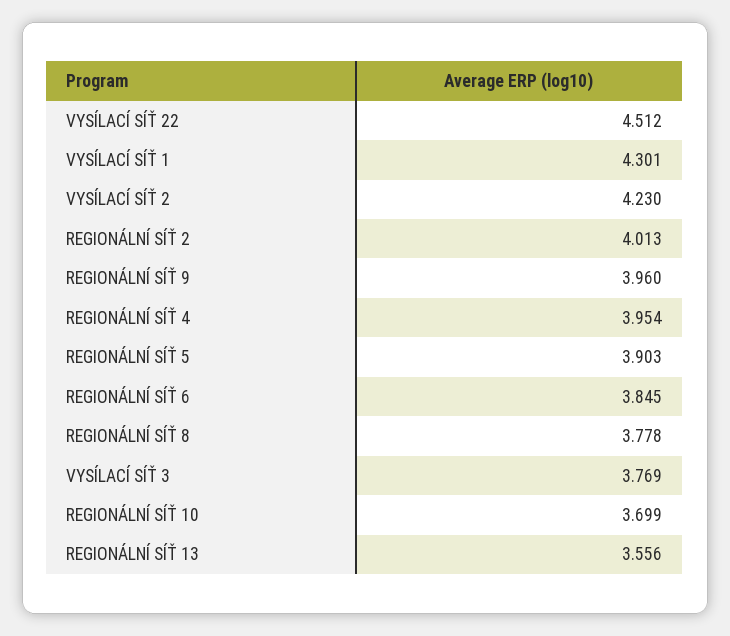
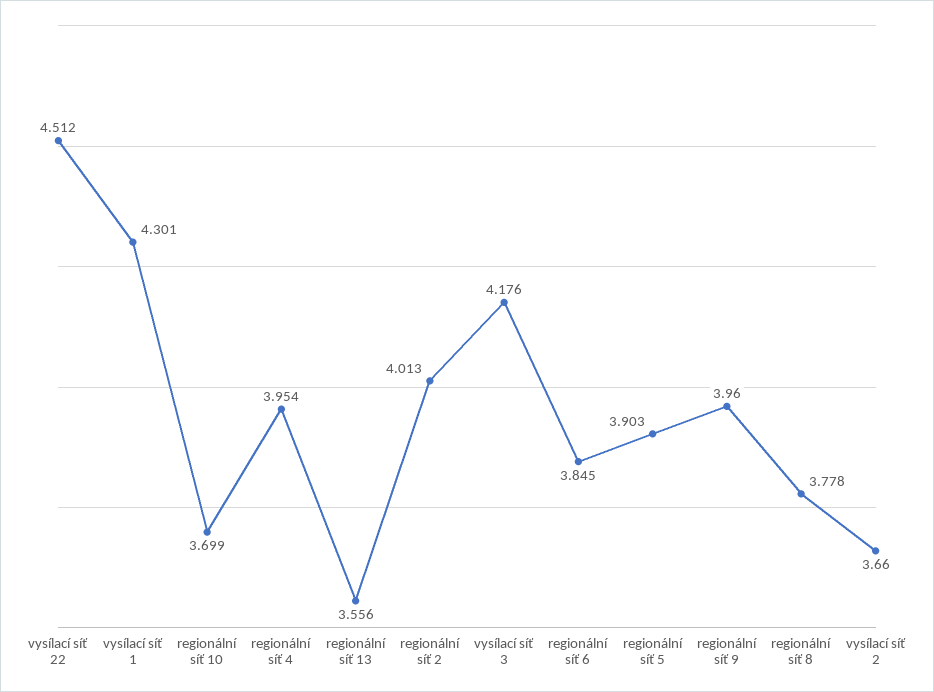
  {
    "VYSÍLACÍ SÍŤ 22": 4.512,
    "VYSÍLACÍ SÍŤ 1": 4.301,
-   "VYSÍLACÍ SÍŤ 2": 4.23,
+   "VYSÍLACÍ SÍŤ 2": 3.66,
    "REGIONÁLNÍ SÍŤ 2": 4.013,
    "REGIONÁLNÍ SÍŤ 9": 3.96,
    "REGIONÁLNÍ SÍŤ 4": 3.954,
    "REGIONÁLNÍ SÍŤ 5": 3.903,
    "REGIONÁLNÍ SÍŤ 6": 3.845,
    "REGIONÁLNÍ SÍŤ 8": 3.778,
-   "VYSÍLACÍ SÍŤ 3": 3.769,
+   "VYSÍLACÍ SÍŤ 3": 4.176,
    "REGIONÁLNÍ SÍŤ 10": 3.699,
    "REGIONÁLNÍ SÍŤ 13": 3.556
  }

